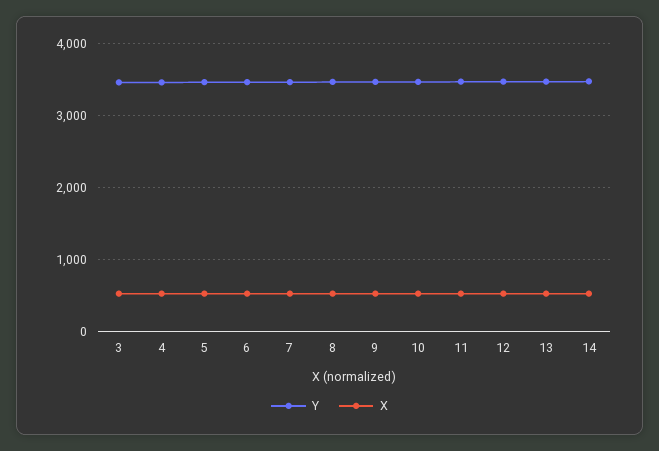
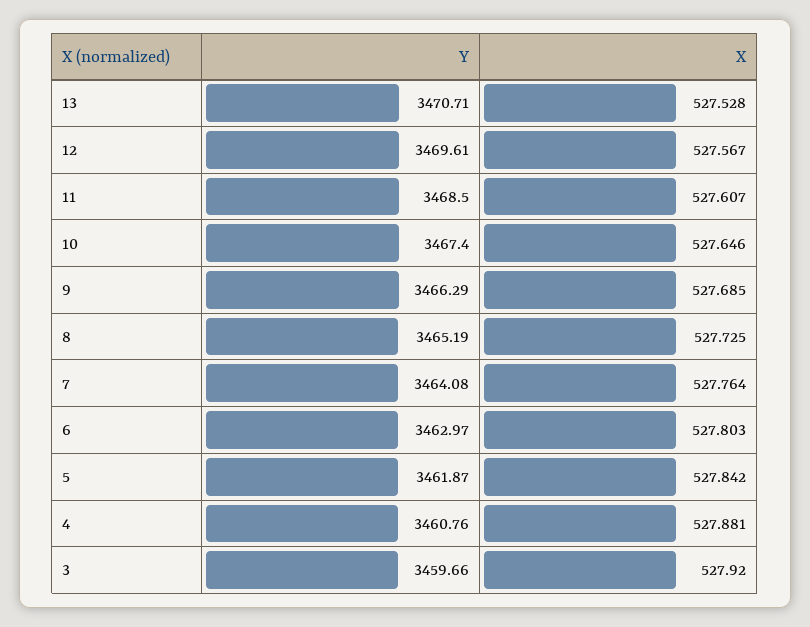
  {
    "Y": {
      "3": 3459.66,
      "4": 3460.76,
      "5": 3461.87,
      "6": 3462.97,
      "7": 3464.08,
      "8": 3465.19,
      "9": 3466.29,
      "10": 3467.4,
      "11": 3468.5,
      "12": 3469.61,
-     "13": 3470.71,
+     "13": 3470.71
-     "14": 3500
    },
    "X": {
      "3": 527.92,
      "4": 527.881,
      "5": 527.842,
      "6": 527.803,
      "7": 527.764,
      "8": 527.725,
      "9": 527.685,
      "10": 527.646,
      "11": 527.607,
      "12": 527.567,
-     "13": 527.528,
+     "13": 527.528
-     "14": 500
    }
  }

